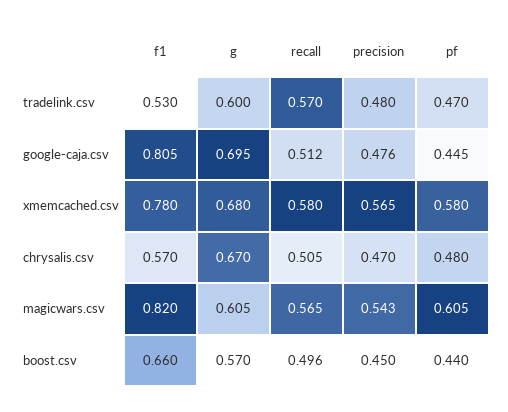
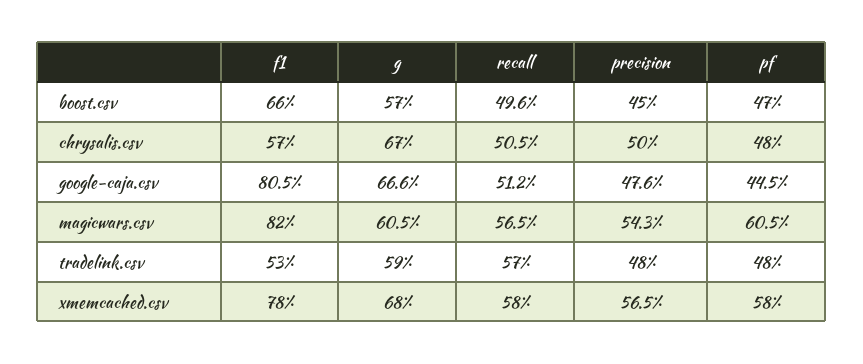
  {
    "f1": {
      "tradelink.csv": 0.53,
      "google-caja.csv": 0.805,
      "xmemcached.csv": 0.78,
      "chrysalis.csv": 0.57,
      "magicwars.csv": 0.82,
      "boost.csv": 0.66
    },
    "g": {
-     "tradelink.csv": 0.6,
+     "tradelink.csv": 0.59,
-     "google-caja.csv": 0.695,
+     "google-caja.csv": 0.666,
      "xmemcached.csv": 0.68,
      "chrysalis.csv": 0.67,
      "magicwars.csv": 0.605,
      "boost.csv": 0.57
    },
    "recall": {
      "tradelink.csv": 0.57,
      "google-caja.csv": 0.512,
      "xmemcached.csv": 0.58,
      "chrysalis.csv": 0.505,
      "magicwars.csv": 0.565,
      "boost.csv": 0.496
    },
    "precision": {
      "tradelink.csv": 0.48,
      "google-caja.csv": 0.476,
      "xmemcached.csv": 0.565,
-     "chrysalis.csv": 0.47,
+     "chrysalis.csv": 0.5,
      "magicwars.csv": 0.543,
      "boost.csv": 0.45
    },
    "pf": {
-     "tradelink.csv": 0.47,
+     "tradelink.csv": 0.48,
      "google-caja.csv": 0.445,
      "xmemcached.csv": 0.58,
      "chrysalis.csv": 0.48,
      "magicwars.csv": 0.605,
-     "boost.csv": 0.44
+     "boost.csv": 0.47
    }
  }

